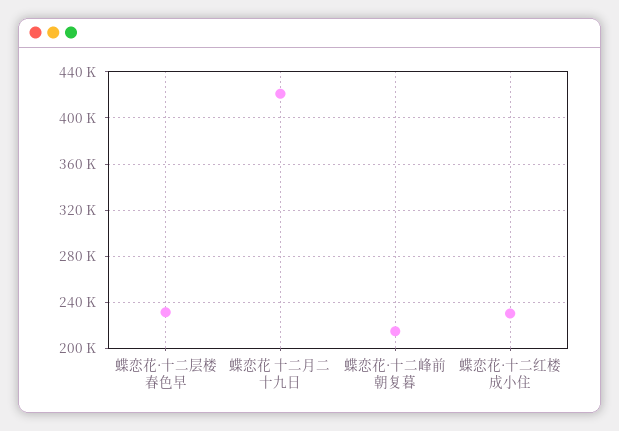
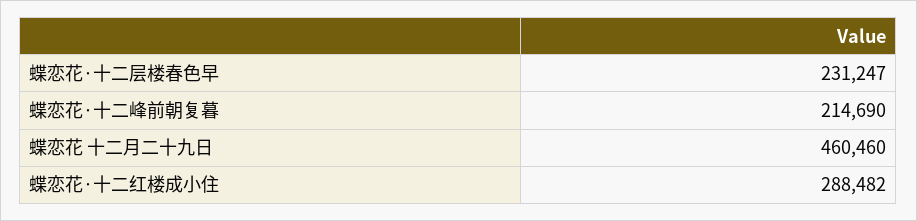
  {
    "蝶恋花·十二层楼春色早": 231247,
-   "蝶恋花 十二月二十九日": 420000,
+   "蝶恋花 十二月二十九日": 460460,
    "蝶恋花·十二峰前朝复暮": 214690,
-   "蝶恋花·十二红楼成小住": 230000
+   "蝶恋花·十二红楼成小住": 288482
  }

